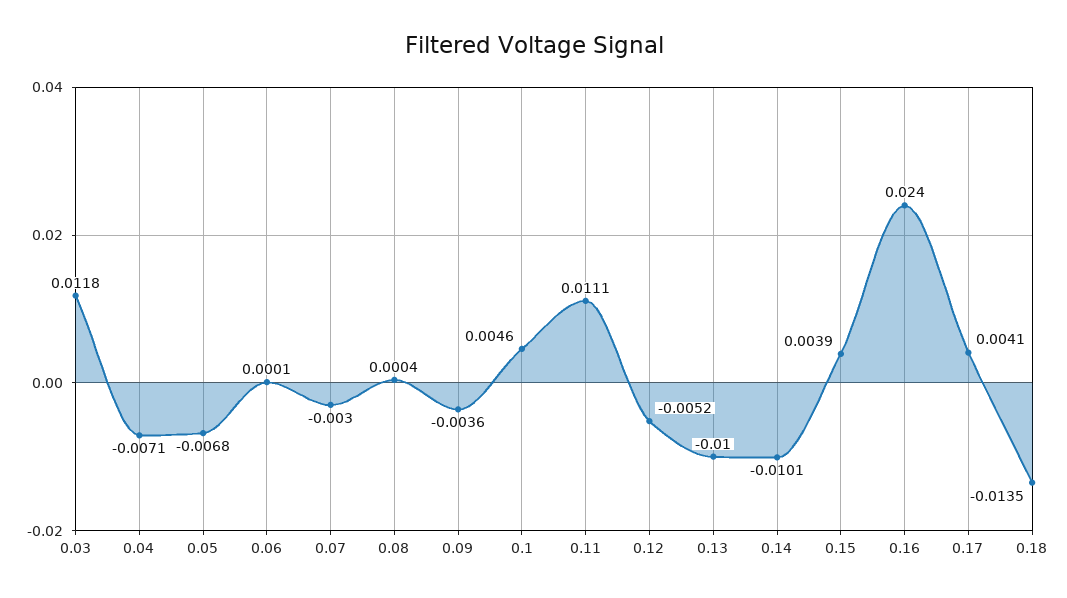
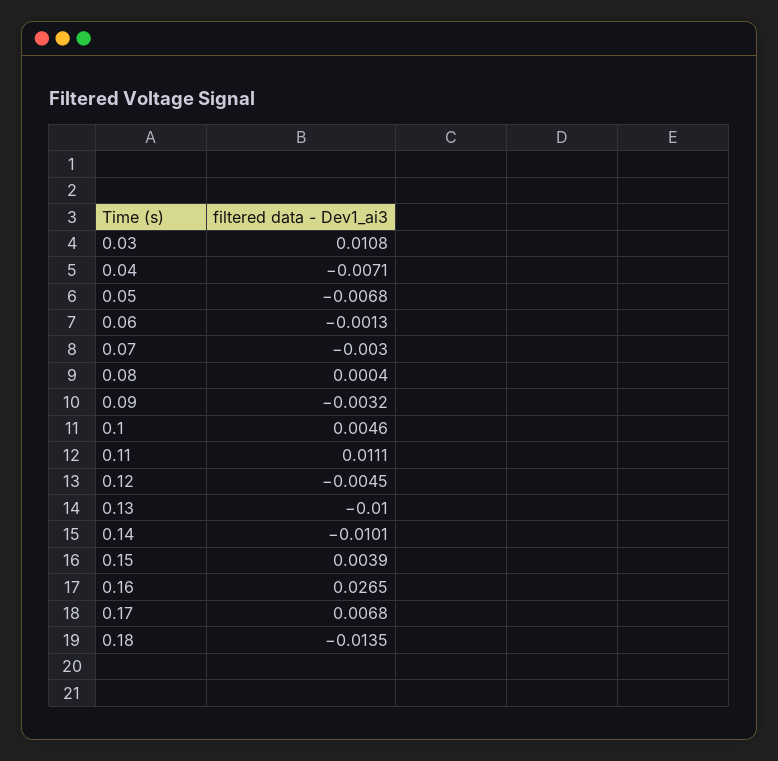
  {
-   "0.03": 0.0118,
+   "0.03": 0.0108,
    "0.04": -0.0071,
    "0.05": -0.0068,
-   "0.06": 0.0001,
+   "0.06": -0.0013,
    "0.07": -0.003,
    "0.08": 0.0004,
-   "0.09": -0.0036,
+   "0.09": -0.0032,
    "0.1": 0.0046,
    "0.11": 0.0111,
-   "0.12": -0.0052,
+   "0.12": -0.0045,
    "0.13": -0.01,
    "0.14": -0.0101,
    "0.15": 0.0039,
-   "0.16": 0.024,
+   "0.16": 0.0265,
-   "0.17": 0.0041,
+   "0.17": 0.0068,
    "0.18": -0.0135
  }

